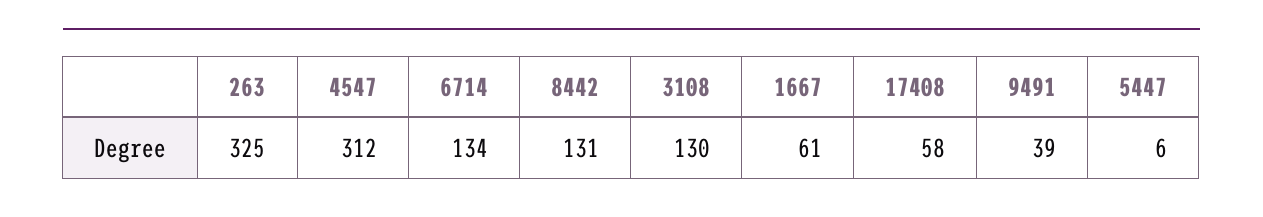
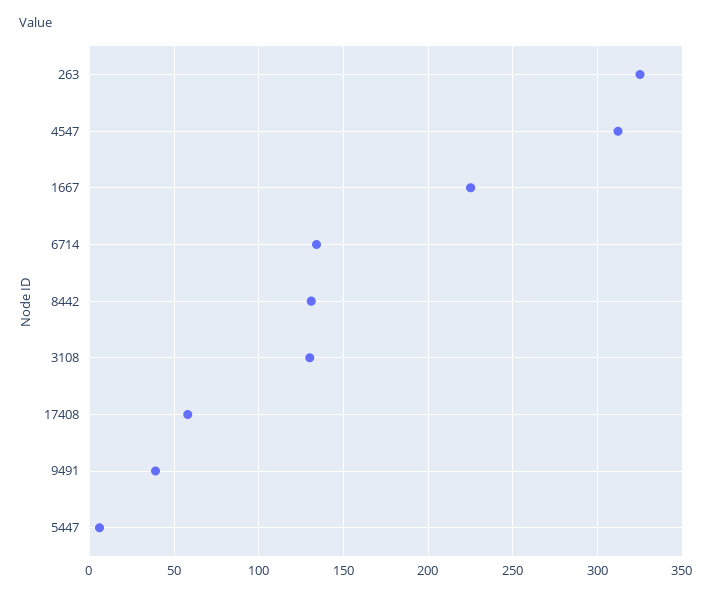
  {
    "263": 325,
    "4547": 312,
    "6714": 134,
    "8442": 131,
    "3108": 130,
-   "1667": 61,
+   "1667": 225,
    "17408": 58,
    "9491": 39,
    "5447": 6
  }

